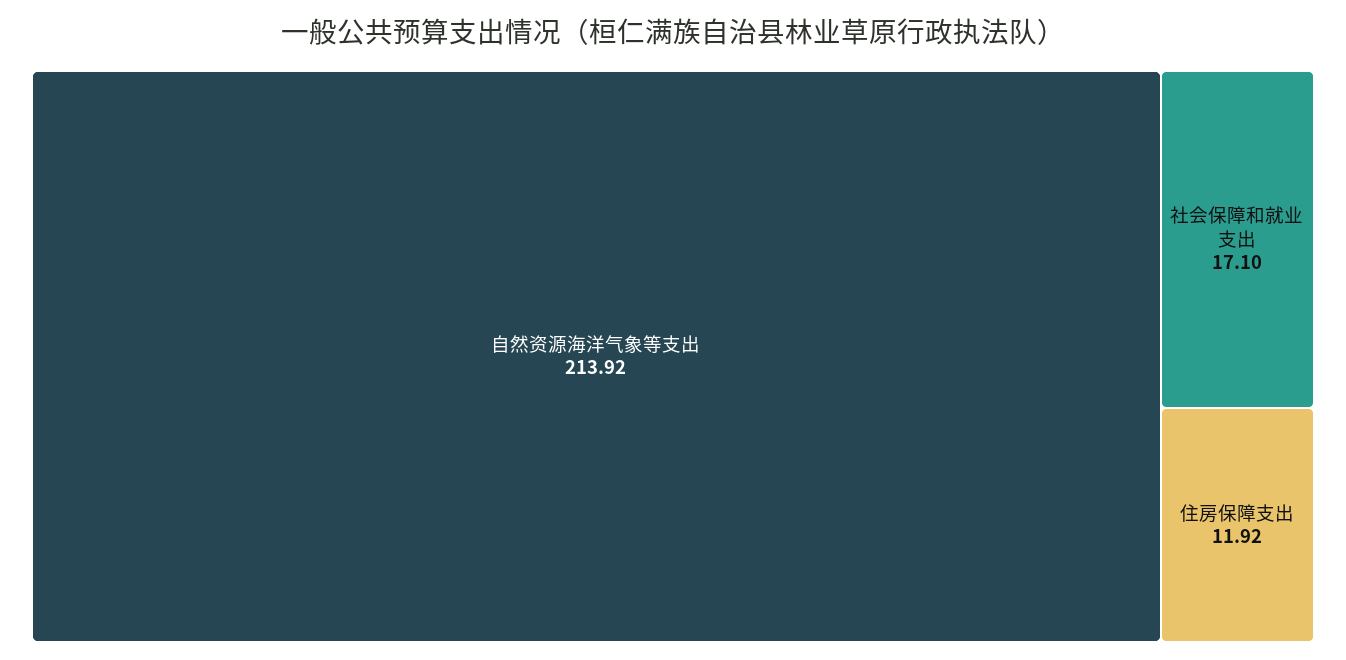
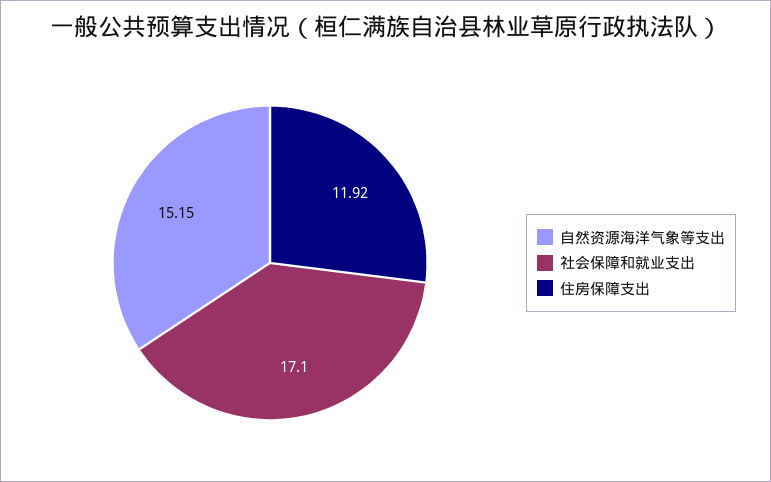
  {
-   "自然资源海洋气象等支出": 213.92,
+   "自然资源海洋气象等支出": 15.15,
    "社会保障和就业支出": 17.1,
    "住房保障支出": 11.92
  }

